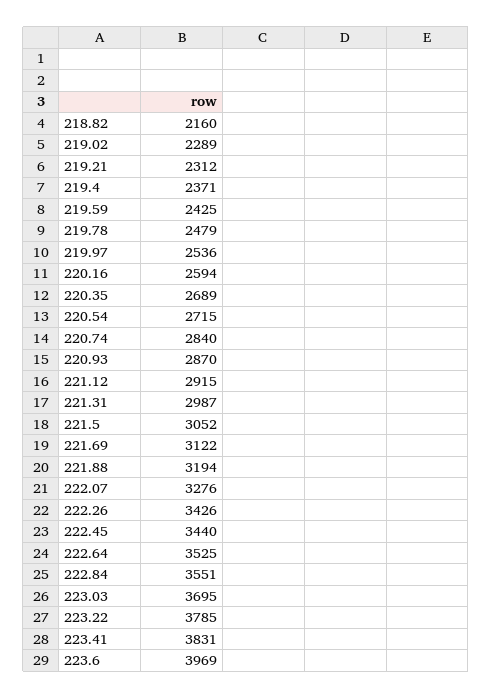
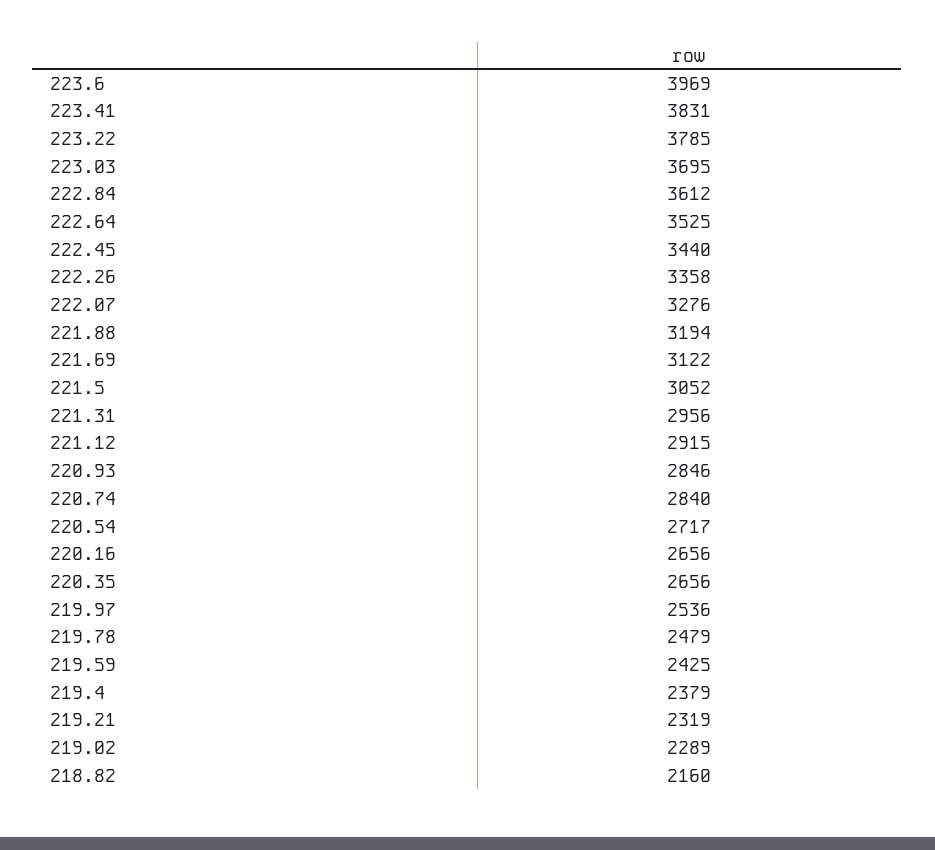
  {
    "218.82": 2160,
    "219.02": 2289,
-   "219.21": 2312,
+   "219.21": 2319,
-   "219.4": 2371,
+   "219.4": 2379,
    "219.59": 2425,
    "219.78": 2479,
    "219.97": 2536,
-   "220.16": 2594,
+   "220.16": 2656,
-   "220.35": 2689,
+   "220.35": 2656,
-   "220.54": 2715,
+   "220.54": 2717,
    "220.74": 2840,
-   "220.93": 2870,
+   "220.93": 2846,
    "221.12": 2915,
-   "221.31": 2987,
+   "221.31": 2956,
    "221.5": 3052,
    "221.69": 3122,
    "221.88": 3194,
    "222.07": 3276,
-   "222.26": 3426,
+   "222.26": 3358,
    "222.45": 3440,
    "222.64": 3525,
-   "222.84": 3551,
+   "222.84": 3612,
    "223.03": 3695,
    "223.22": 3785,
    "223.41": 3831,
    "223.6": 3969
  }

